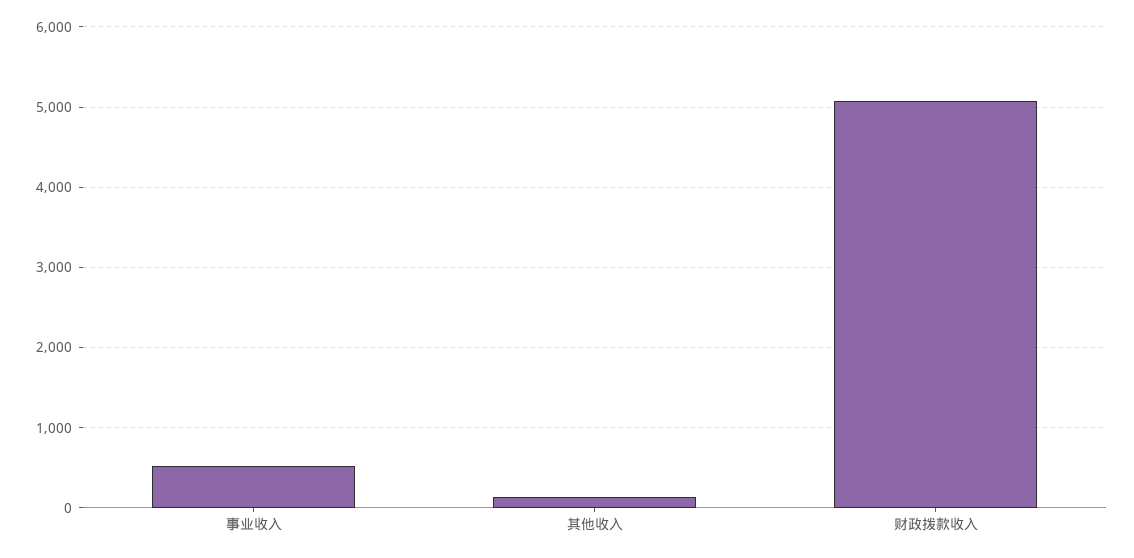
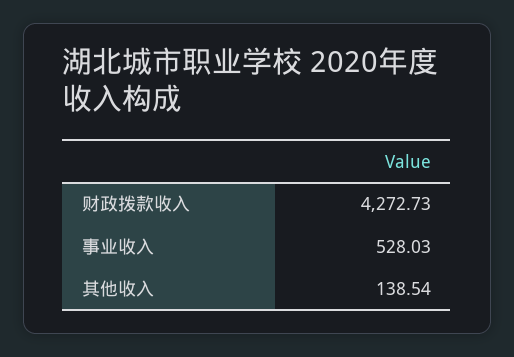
  {
    "事业收入": 528.03,
    "其他收入": 138.54,
-   "财政拨款收入": 5100
+   "财政拨款收入": 4272.73
  }

